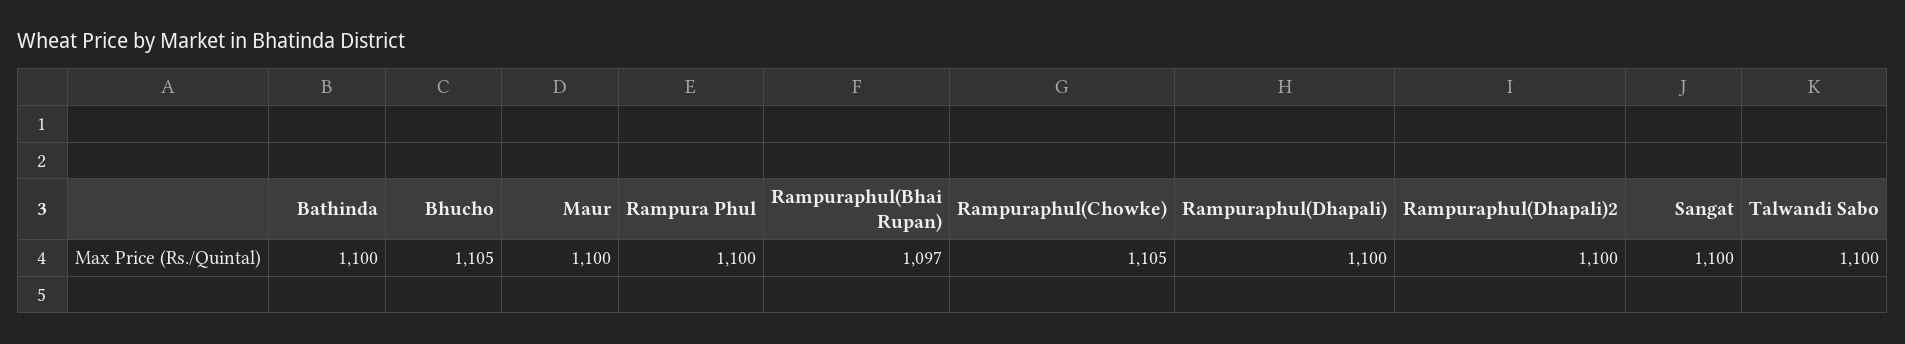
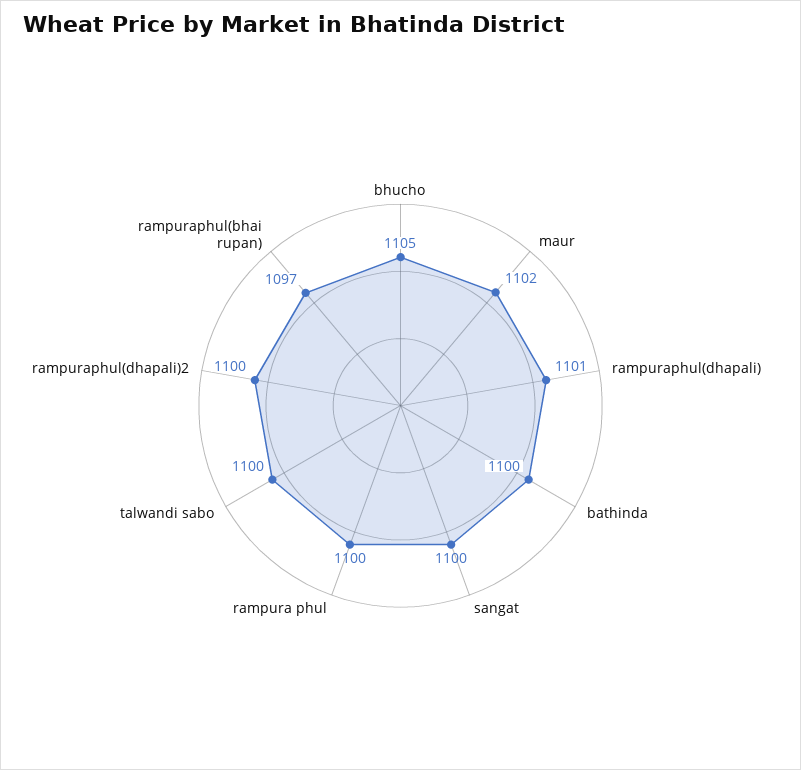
  {
    "Bathinda": 1100,
    "Bhucho": 1105,
-   "Maur": 1100,
+   "Maur": 1102,
    "Rampura Phul": 1100,
    "Rampuraphul(Bhai Rupan)": 1097,
-   "Rampuraphul(Chowke)": 1105,
-   "Rampuraphul(Dhapali)": 1100,
+   "Rampuraphul(Dhapali)": 1101,
    "Rampuraphul(Dhapali)2": 1100,
    "Sangat": 1100,
    "Talwandi Sabo": 1100
  }

